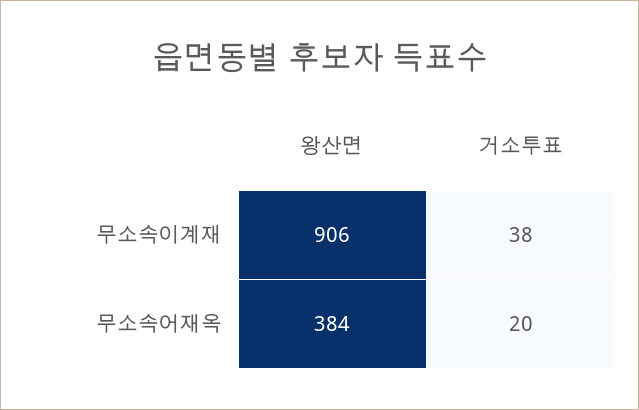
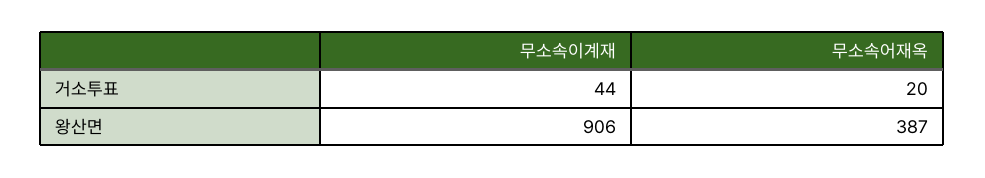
  {
    "왕산면": {
      "무소속이계재": 906,
-     "무소속어재옥": 384
+     "무소속어재옥": 387
    },
    "거소투표": {
-     "무소속이계재": 38,
+     "무소속이계재": 44,
      "무소속어재옥": 20
    }
  }

